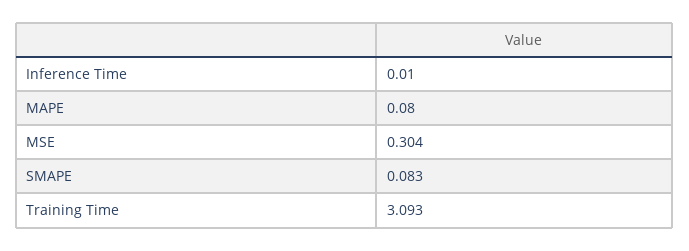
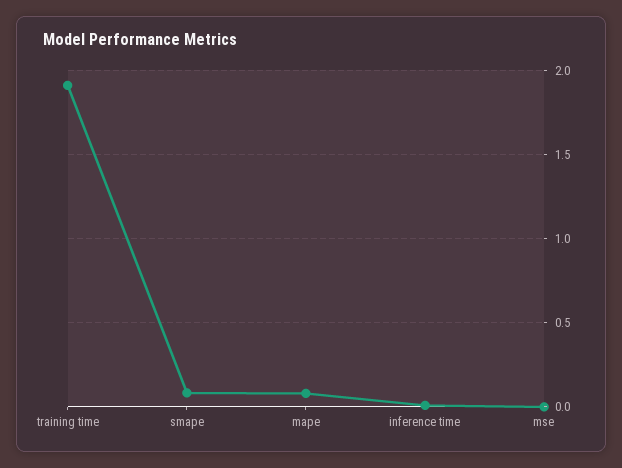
  {
    "Inference Time": 0.01,
    "MAPE": 0.08,
-   "MSE": 0.304,
+   "MSE": 0,
    "SMAPE": 0.083,
-   "Training Time": 3.093
+   "Training Time": 1.9
  }

